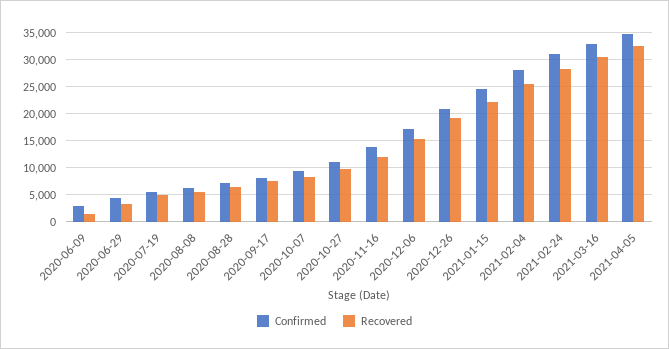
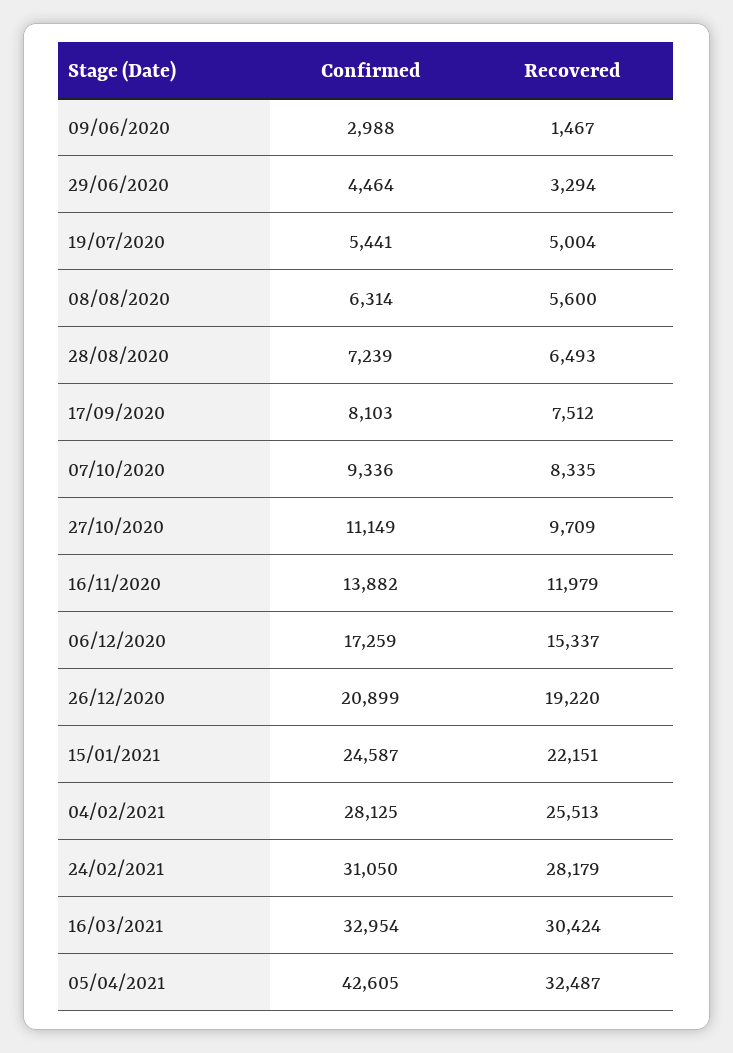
  {
    "Confirmed": {
      "2020-06-09": 2988,
      "2020-06-29": 4464,
      "2020-07-19": 5441,
      "2020-08-08": 6314,
      "2020-08-28": 7239,
      "2020-09-17": 8103,
      "2020-10-07": 9336,
      "2020-10-27": 11149,
      "2020-11-16": 13882,
      "2020-12-06": 17259,
      "2020-12-26": 20899,
      "2021-01-15": 24587,
      "2021-02-04": 28125,
      "2021-02-24": 31050,
      "2021-03-16": 32954,
-     "2021-04-05": 35000
+     "2021-04-05": 42605
    },
    "Recovered": {
      "2020-06-09": 1467,
      "2020-06-29": 3294,
      "2020-07-19": 5004,
      "2020-08-08": 5600,
      "2020-08-28": 6493,
      "2020-09-17": 7512,
      "2020-10-07": 8335,
      "2020-10-27": 9709,
      "2020-11-16": 11979,
      "2020-12-06": 15337,
      "2020-12-26": 19220,
      "2021-01-15": 22151,
      "2021-02-04": 25513,
      "2021-02-24": 28179,
      "2021-03-16": 30424,
      "2021-04-05": 32487
    }
  }

